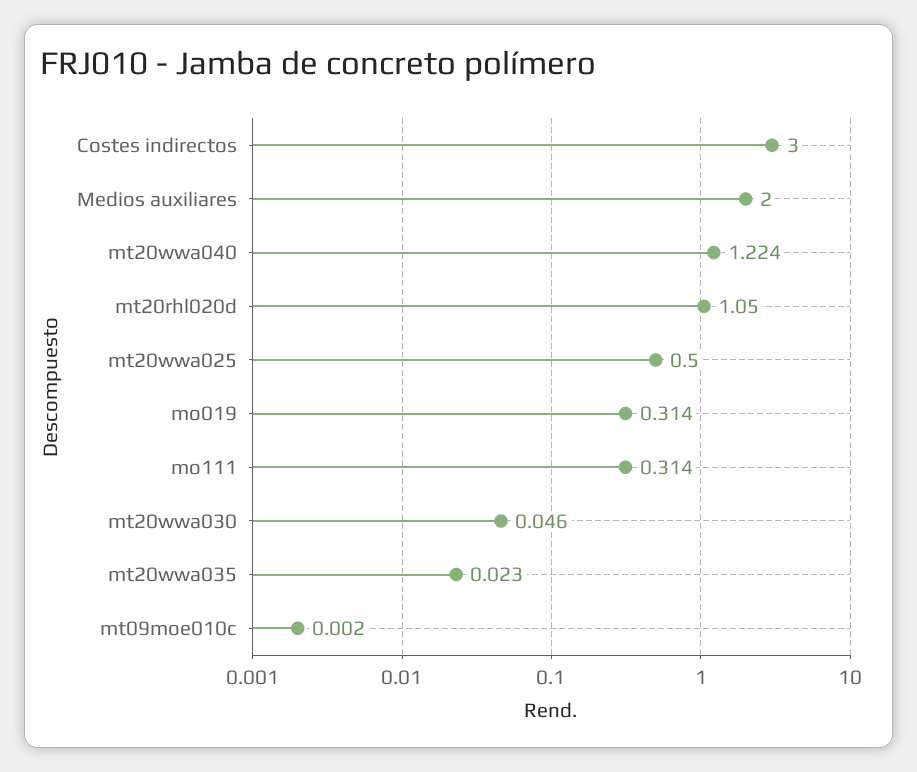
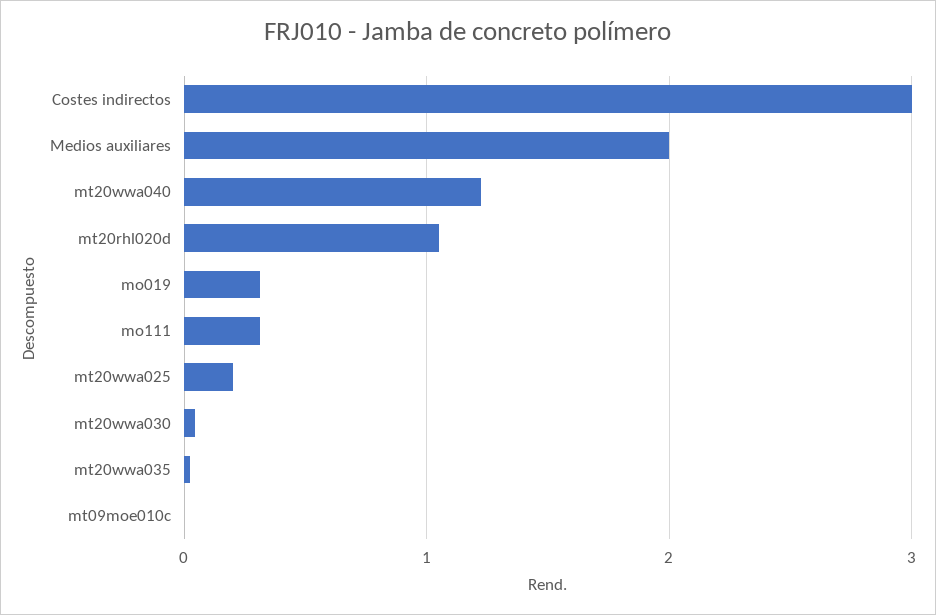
  {
    "Costes indirectos": 3,
    "Medios auxiliares": 2,
    "mt20wwa040": 1.224,
    "mt20rhl020d": 1.05,
-   "mt20wwa025": 0.5,
+   "mt20wwa025": 0.2,
    "mo019": 0.314,
    "mo111": 0.314,
    "mt20wwa030": 0.046,
    "mt20wwa035": 0.023,
    "mt09moe010c": 0.002
  }

